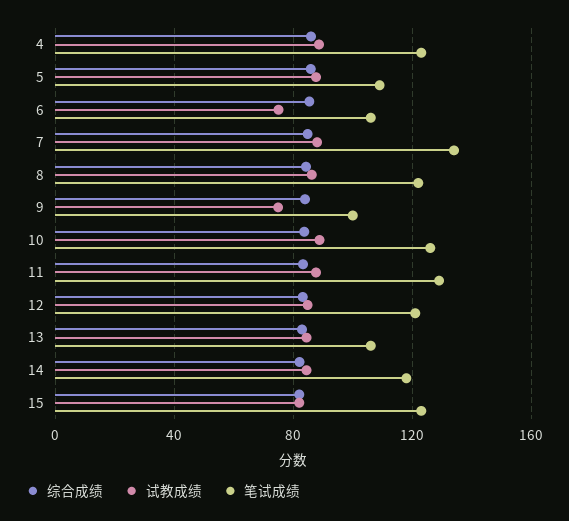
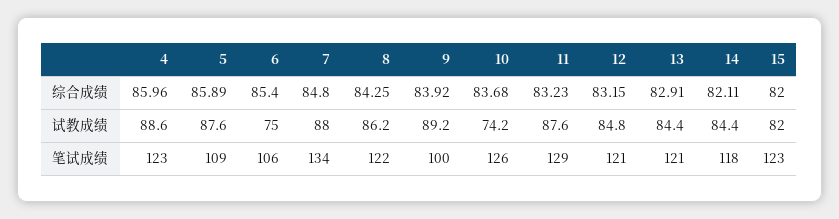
  {
    "综合成绩": {
      "4": 85.96,
      "5": 85.89,
      "6": 85.4,
      "7": 84.8,
      "8": 84.25,
      "9": 83.92,
      "10": 83.68,
      "11": 83.23,
      "12": 83.15,
      "13": 82.91,
      "14": 82.11,
      "15": 82
    },
    "试教成绩": {
      "4": 88.6,
      "5": 87.6,
      "6": 75,
      "7": 88,
      "8": 86.2,
-     "9": 75,
+     "9": 89.2,
-     "10": 90,
+     "10": 74.2,
      "11": 87.6,
      "12": 84.8,
      "13": 84.4,
      "14": 84.4,
      "15": 82
    },
    "笔试成绩": {
      "4": 123,
      "5": 109,
      "6": 106,
      "7": 134,
      "8": 122,
      "9": 100,
      "10": 126,
      "11": 129,
      "12": 121,
-     "13": 105,
+     "13": 121,
      "14": 118,
      "15": 123
    }
  }

